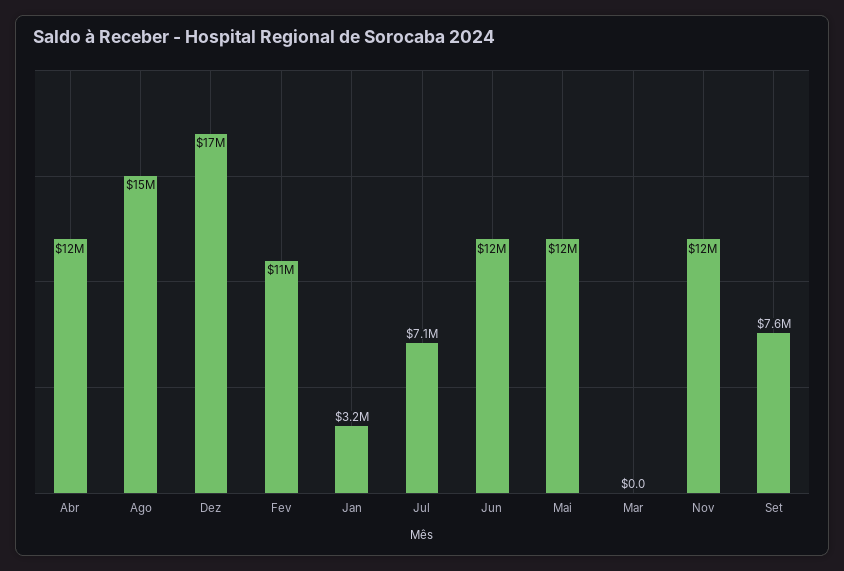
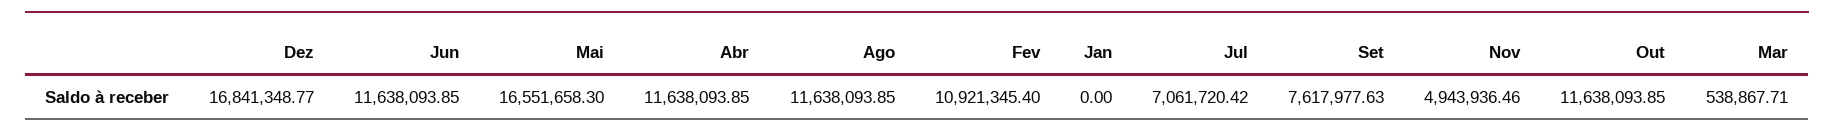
  {
    "Abr": 11638093.85,
-   "Ago": 15000000,
+   "Ago": 11638093.85,
    "Dez": 16841348.77,
    "Fev": 10921345.4,
-   "Jan": 3200000,
+   "Jan": 0,
    "Jul": 7061720.42,
    "Jun": 11638093.85,
-   "Mai": 12000000,
+   "Mai": 16551658.3,
-   "Mar": 0,
+   "Mar": 538867.71,
-   "Nov": 12000000,
+   "Nov": 4943936.46,
-   "Set": 7617977.63
+   "Set": 7617977.63,
+   "Out": 11638093.85
  }

